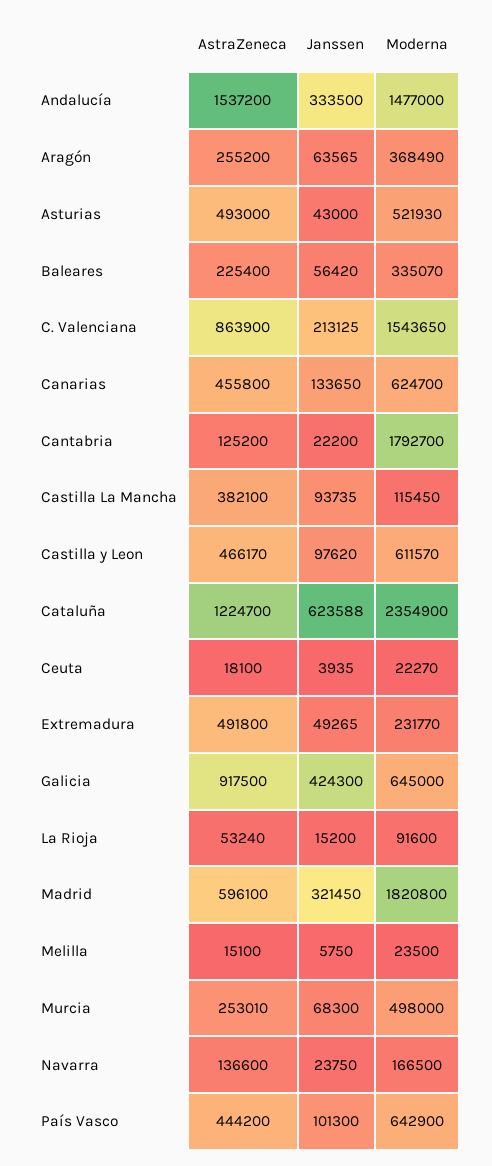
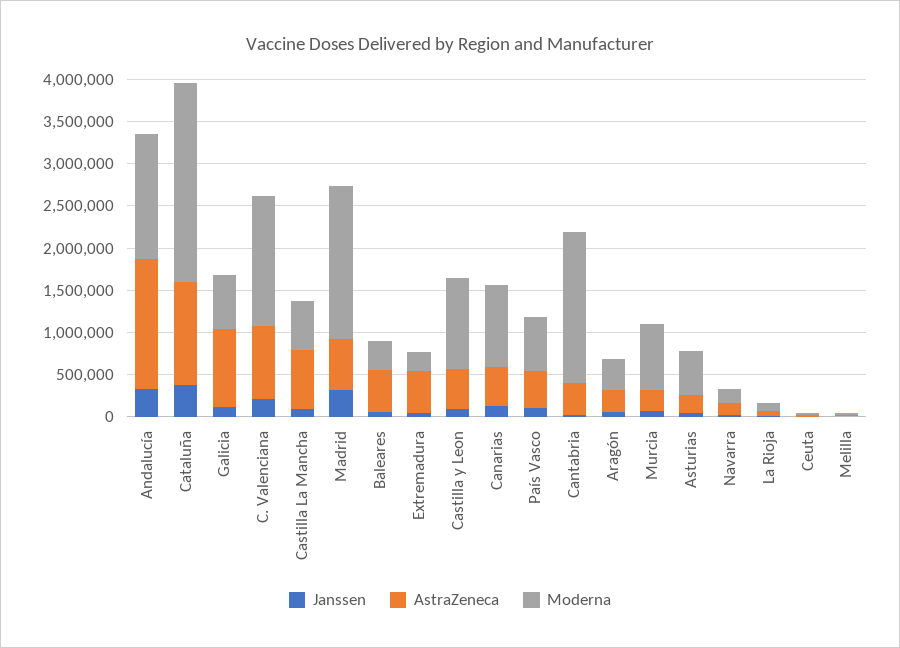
  {
    "AstraZeneca": {
      "Andalucía": 1537200,
      "Aragón": 255200,
-     "Asturias": 493000,
+     "Asturias": 200000,
-     "Baleares": 225400,
+     "Baleares": 500000,
      "C. Valenciana": 863900,
      "Canarias": 455800,
-     "Cantabria": 125200,
+     "Cantabria": 400000,
-     "Castilla La Mancha": 382100,
+     "Castilla La Mancha": 700000,
      "Castilla y Leon": 466170,
      "Cataluña": 1224700,
      "Ceuta": 18100,
      "Extremadura": 491800,
      "Galicia": 917500,
      "La Rioja": 53240,
      "Madrid": 596100,
      "Melilla": 15100,
      "Murcia": 253010,
      "Navarra": 136600,
      "País Vasco": 444200
    },
    "Janssen": {
      "Andalucía": 333500,
      "Aragón": 63565,
      "Asturias": 43000,
      "Baleares": 56420,
      "C. Valenciana": 213125,
      "Canarias": 133650,
      "Cantabria": 22200,
      "Castilla La Mancha": 93735,
      "Castilla y Leon": 97620,
-     "Cataluña": 623588,
+     "Cataluña": 400000,
      "Ceuta": 3935,
      "Extremadura": 49265,
-     "Galicia": 424300,
+     "Galicia": 100000,
      "La Rioja": 15200,
      "Madrid": 321450,
      "Melilla": 5750,
      "Murcia": 68300,
      "Navarra": 23750,
      "País Vasco": 101300
    },
    "Moderna": {
      "Andalucía": 1477000,
      "Aragón": 368490,
      "Asturias": 521930,
      "Baleares": 335070,
      "C. Valenciana": 1543650,
-     "Canarias": 624700,
+     "Canarias": 1000000,
      "Cantabria": 1792700,
-     "Castilla La Mancha": 115450,
+     "Castilla La Mancha": 600000,
-     "Castilla y Leon": 611570,
+     "Castilla y Leon": 1100000,
      "Cataluña": 2354900,
      "Ceuta": 22270,
      "Extremadura": 231770,
      "Galicia": 645000,
      "La Rioja": 91600,
      "Madrid": 1820800,
      "Melilla": 23500,
-     "Murcia": 498000,
+     "Murcia": 800000,
      "Navarra": 166500,
      "País Vasco": 642900
    }
  }

